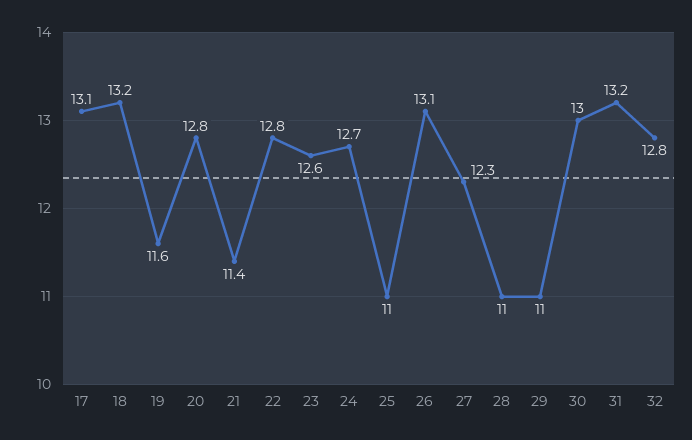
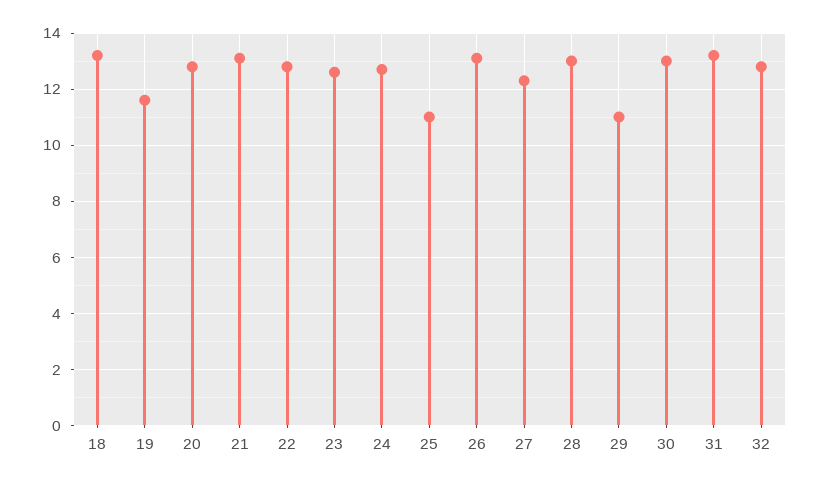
  {
-   "17": 13.1,
    "18": 13.2,
    "19": 11.6,
    "20": 12.8,
-   "21": 11.4,
+   "21": 13,
    "22": 12.8,
    "23": 12.6,
    "24": 12.7,
    "25": 11,
    "26": 13.1,
    "27": 12.3,
-   "28": 11,
+   "28": 13,
    "29": 11,
    "30": 13,
    "31": 13.2,
    "32": 12.8
  }

